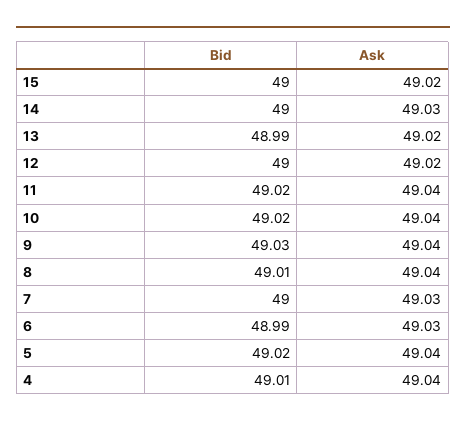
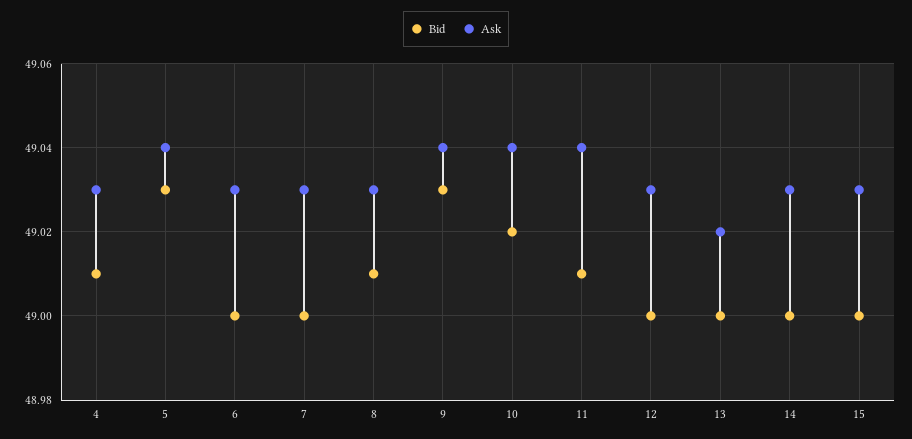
  {
    "Bid": {
      "15": 49,
      "14": 49,
-     "13": 48.99,
+     "13": 49,
      "12": 49,
-     "11": 49.02,
+     "11": 49.01,
      "10": 49.02,
      "9": 49.03,
      "8": 49.01,
      "7": 49,
-     "6": 48.99,
+     "6": 49,
-     "5": 49.02,
+     "5": 49.03,
      "4": 49.01
    },
    "Ask": {
-     "15": 49.02,
+     "15": 49.03,
      "14": 49.03,
      "13": 49.02,
-     "12": 49.02,
+     "12": 49.03,
      "11": 49.04,
      "10": 49.04,
      "9": 49.04,
-     "8": 49.04,
+     "8": 49.03,
      "7": 49.03,
      "6": 49.03,
      "5": 49.04,
-     "4": 49.04
+     "4": 49.03
    }
  }

